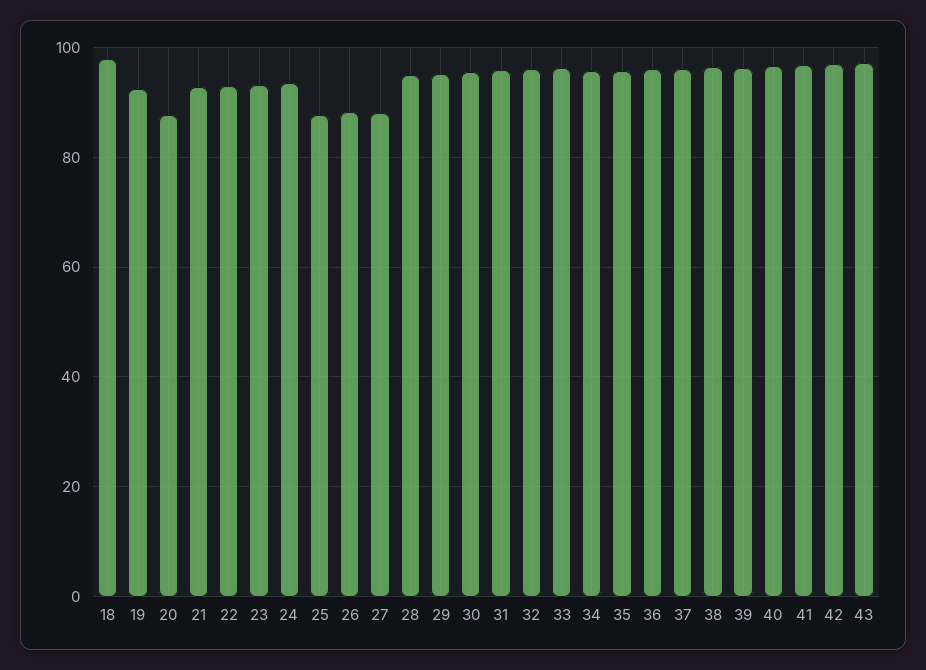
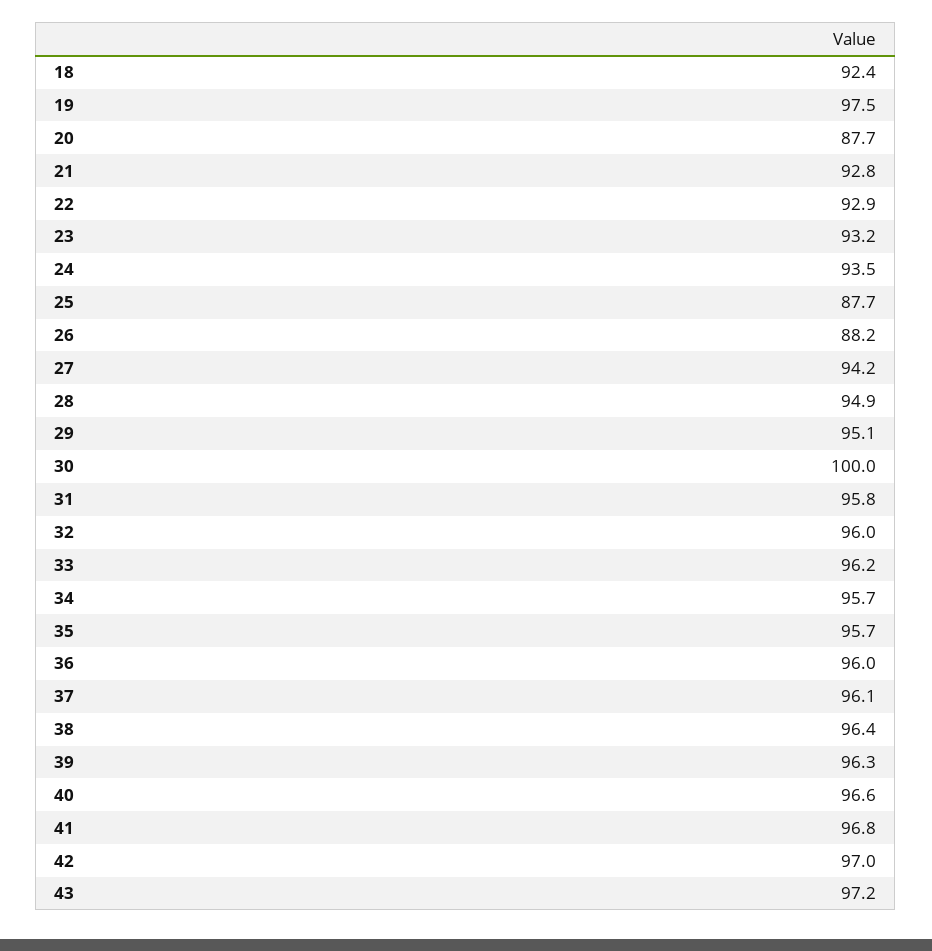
  {
-   "18": 98,
+   "18": 92.4,
-   "19": 92,
+   "19": 97.5,
    "20": 87.7,
    "21": 92.8,
    "22": 92.9,
    "23": 93.2,
    "24": 93.5,
    "25": 87.7,
    "26": 88.2,
-   "27": 88,
+   "27": 94.2,
    "28": 94.9,
    "29": 95.1,
-   "30": 96,
+   "30": 100,
    "31": 95.8,
    "32": 96,
    "33": 96.2,
    "34": 95.7,
    "35": 95.7,
    "36": 96,
    "37": 96.1,
    "38": 96.4,
    "39": 96.3,
    "40": 96.6,
    "41": 96.8,
    "42": 97,
    "43": 97.2
  }

